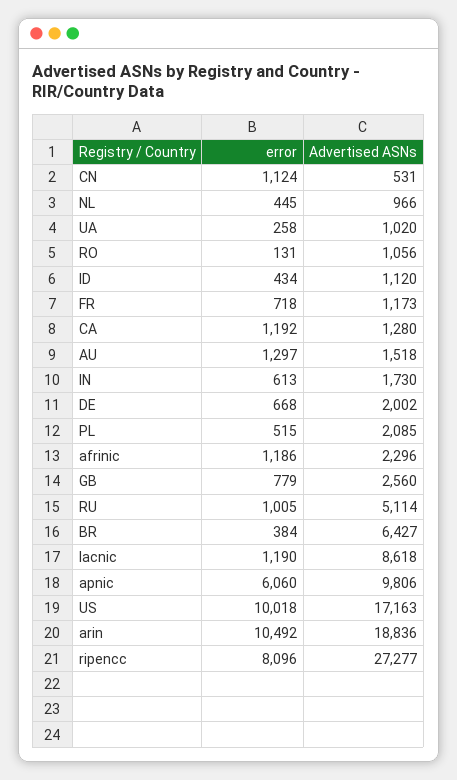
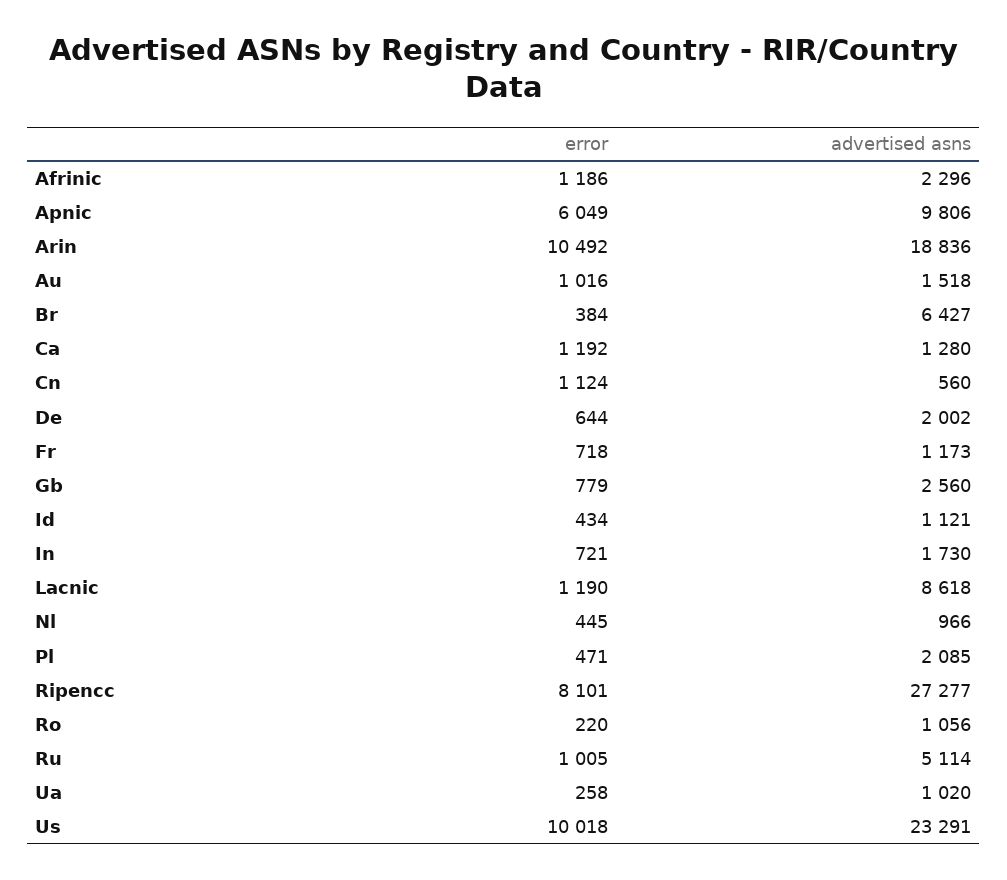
  {
    "error": {
      "CN": 1124,
      "NL": 445,
      "UA": 258,
-     "RO": 131,
+     "RO": 220,
      "ID": 434,
      "FR": 718,
      "CA": 1192,
-     "AU": 1297,
+     "AU": 1016,
-     "IN": 613,
+     "IN": 721,
-     "DE": 668,
+     "DE": 644,
-     "PL": 515,
+     "PL": 471,
      "afrinic": 1186,
      "GB": 779,
      "RU": 1005,
      "BR": 384,
      "lacnic": 1190,
-     "apnic": 6060,
+     "apnic": 6049,
      "US": 10018,
      "arin": 10492,
-     "ripencc": 8096
+     "ripencc": 8101
    },
    "Advertised ASNs": {
-     "CN": 531,
+     "CN": 560,
      "NL": 966,
      "UA": 1020,
      "RO": 1056,
-     "ID": 1120,
+     "ID": 1121,
      "FR": 1173,
      "CA": 1280,
      "AU": 1518,
      "IN": 1730,
      "DE": 2002,
      "PL": 2085,
      "afrinic": 2296,
      "GB": 2560,
      "RU": 5114,
      "BR": 6427,
      "lacnic": 8618,
      "apnic": 9806,
-     "US": 17163,
+     "US": 23291,
      "arin": 18836,
      "ripencc": 27277
    }
  }

